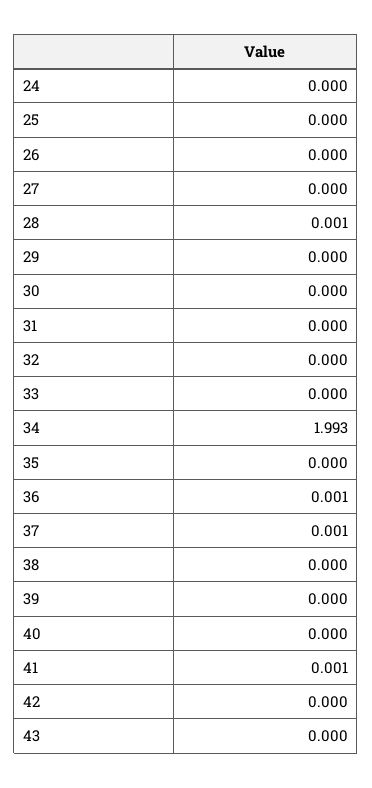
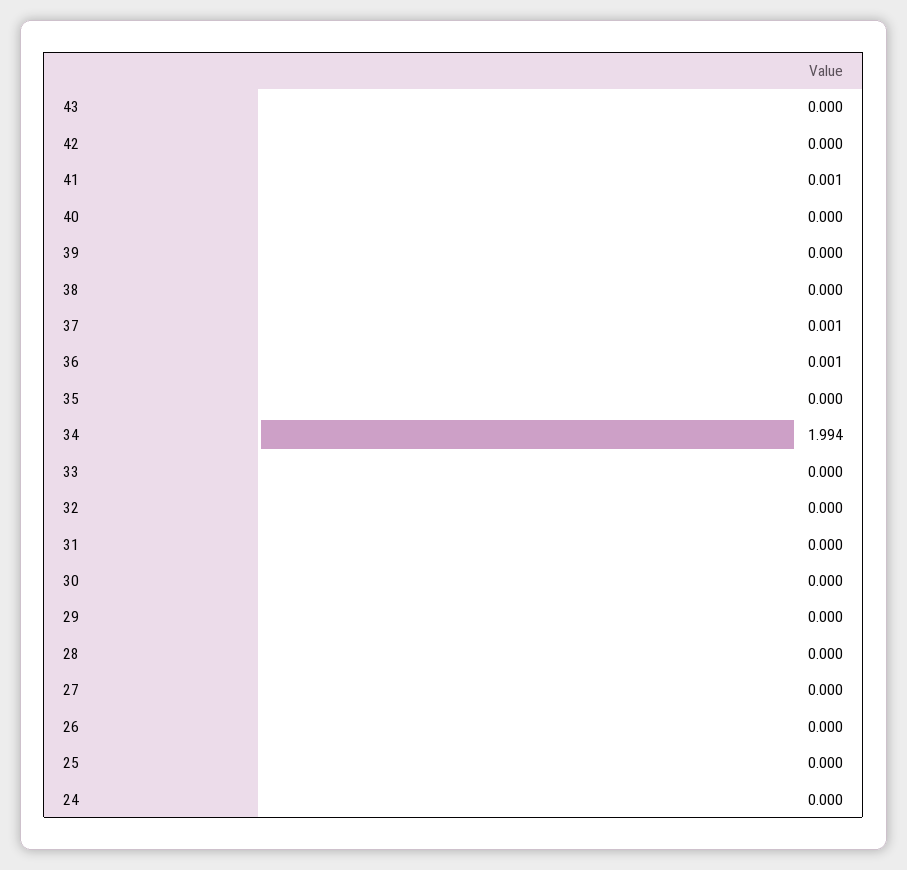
  {
    "24": 0,
    "25": 0,
    "26": 0,
    "27": 0,
-   "28": 0.001,
+   "28": 0,
    "29": 0,
    "30": 0,
    "31": 0,
    "32": 0,
    "33": 0,
-   "34": 1.993,
+   "34": 1.994,
    "35": 0,
    "36": 0.001,
    "37": 0.001,
    "38": 0,
    "39": 0,
    "40": 0,
    "41": 0.001,
    "42": 0,
    "43": 0
  }

